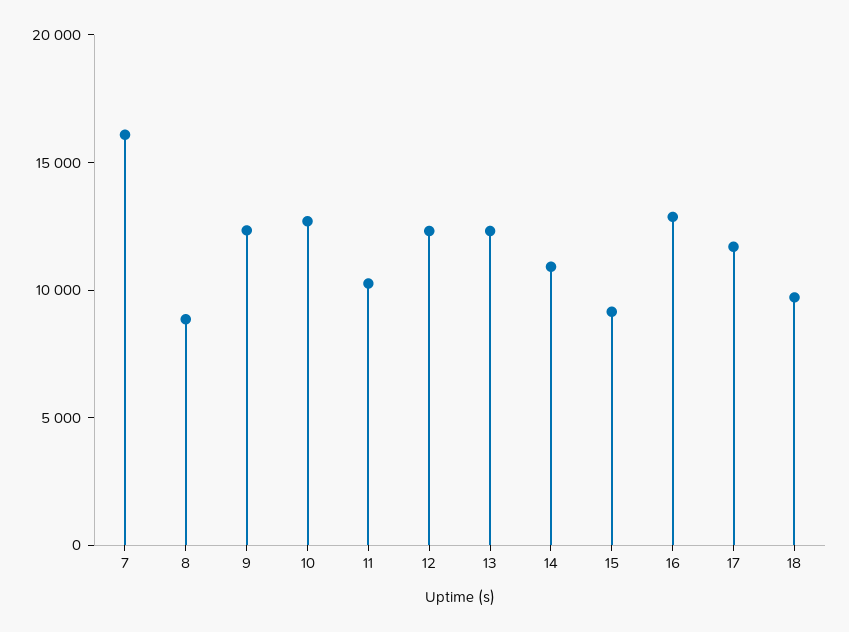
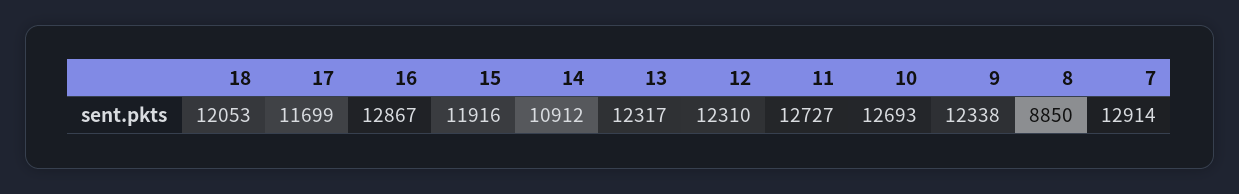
  {
-   "7": 16000,
+   "7": 12914,
    "8": 8850,
    "9": 12338,
    "10": 12693,
-   "11": 10000,
+   "11": 12727,
    "12": 12310,
    "13": 12317,
    "14": 10912,
-   "15": 9000,
+   "15": 11916,
    "16": 12867,
    "17": 11699,
-   "18": 10000
+   "18": 12053
  }

